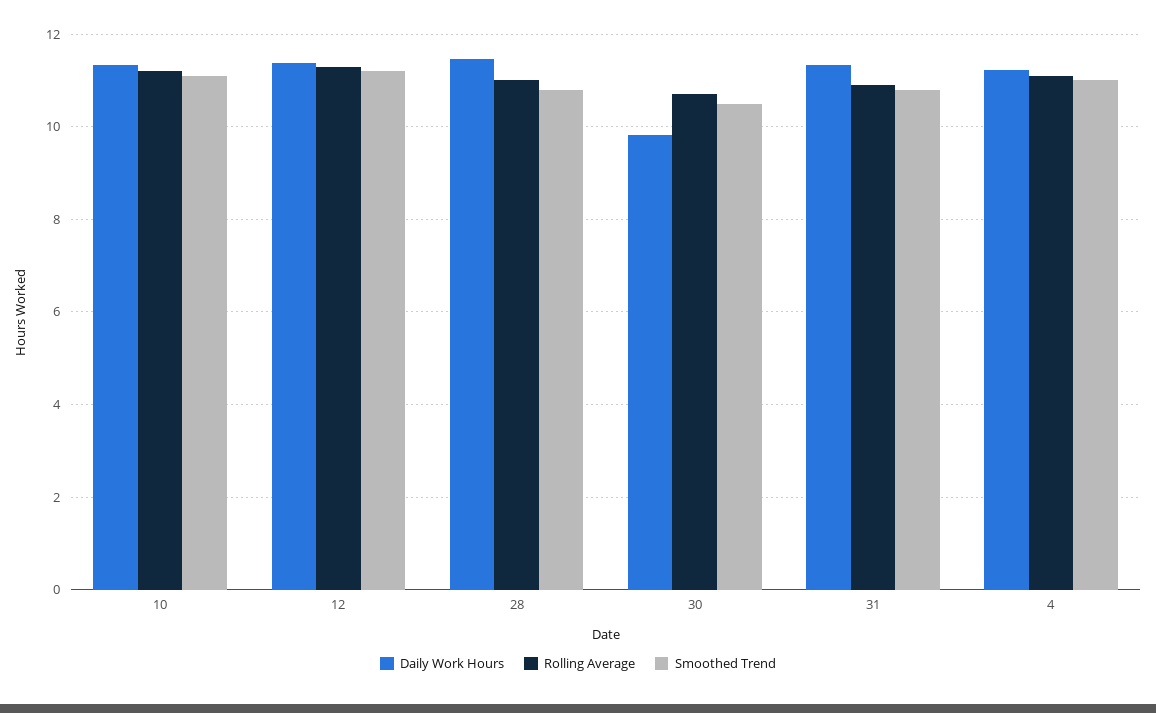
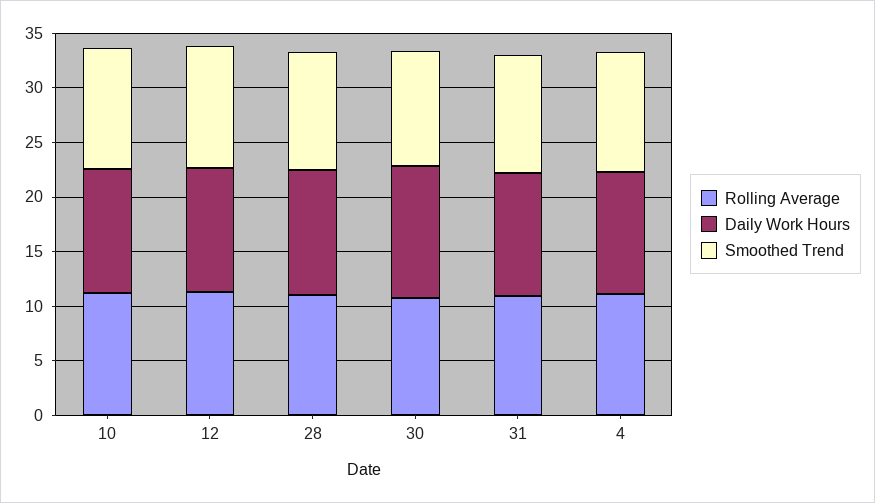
  {
    "Daily Work Hours": {
      "10": 11.4,
      "12": 11.4,
      "28": 11.4,
-     "30": 9.8,
+     "30": 12,
      "31": 11.4,
      "4": 11.2
    },
    "Rolling Average": {
      "10": 11.2,
      "12": 11.4,
      "28": 11,
      "30": 10.8,
      "31": 11,
      "4": 11.2
    },
    "Smoothed Trend": {
      "10": 11.2,
      "12": 11.2,
      "28": 10.8,
      "30": 10.6,
      "31": 10.8,
      "4": 11
    }
  }

